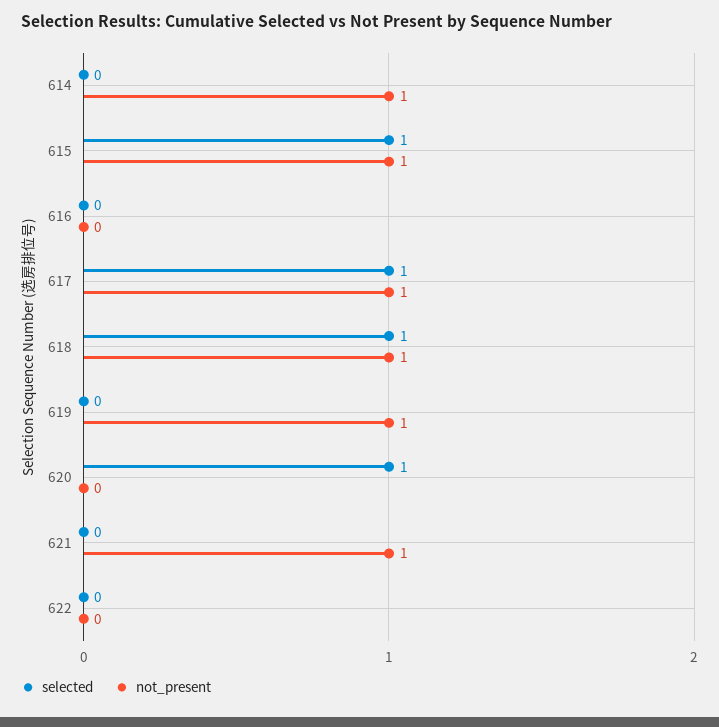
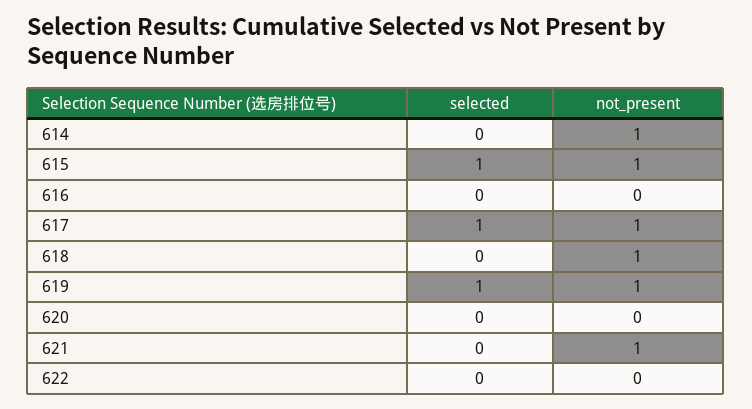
  {
    "selected": {
      "614": 0,
      "615": 1,
      "616": 0,
      "617": 1,
-     "618": 1,
+     "618": 0,
-     "619": 0,
+     "619": 1,
-     "620": 1,
+     "620": 0,
      "621": 0,
      "622": 0
    },
    "not_present": {
      "614": 1,
      "615": 1,
      "616": 0,
      "617": 1,
      "618": 1,
      "619": 1,
      "620": 0,
      "621": 1,
      "622": 0
    }
  }

